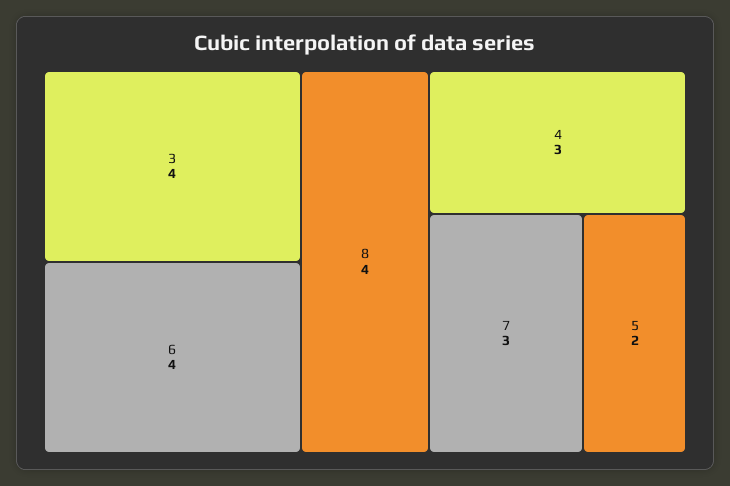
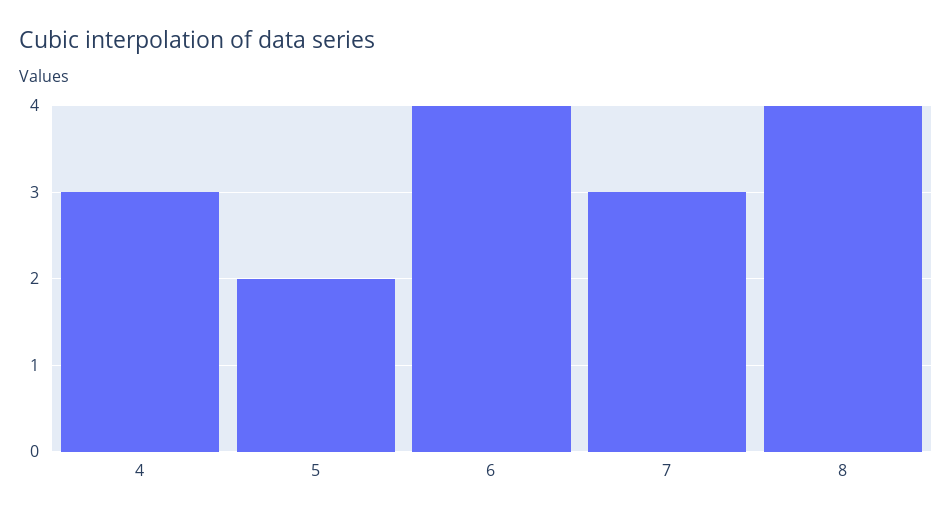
  {
-   "3": 4,
    "6": 4,
    "8": 4,
    "4": 3,
    "7": 3,
    "5": 2
  }

